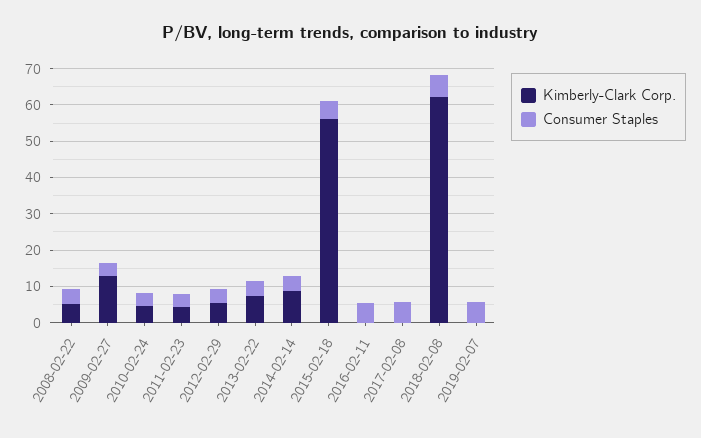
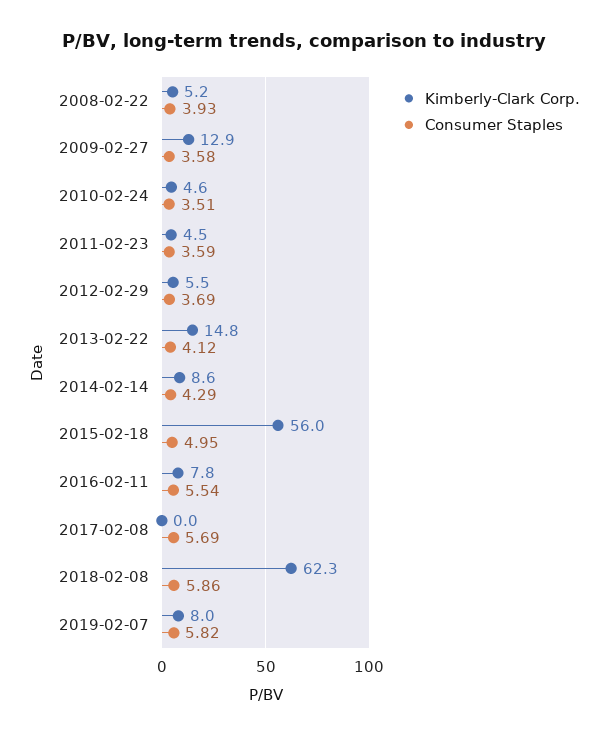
  {
    "Kimberly-Clark Corp.": {
      "2008-02-22": 5.2,
      "2009-02-27": 12.9,
      "2010-02-24": 4.6,
      "2011-02-23": 4.5,
      "2012-02-29": 5.5,
-     "2013-02-22": 7.5,
+     "2013-02-22": 14.8,
      "2014-02-14": 8.6,
      "2015-02-18": 56,
-     "2016-02-11": 0,
+     "2016-02-11": 7.8,
      "2017-02-08": 0,
      "2018-02-08": 62.3,
-     "2019-02-07": 0
+     "2019-02-07": 8
    },
    "Consumer Staples": {
      "2008-02-22": 3.93,
      "2009-02-27": 3.58,
      "2010-02-24": 3.51,
      "2011-02-23": 3.59,
      "2012-02-29": 3.69,
      "2013-02-22": 4.12,
      "2014-02-14": 4.29,
      "2015-02-18": 4.95,
      "2016-02-11": 5.54,
      "2017-02-08": 5.69,
      "2018-02-08": 5.86,
      "2019-02-07": 5.82
    }
  }

